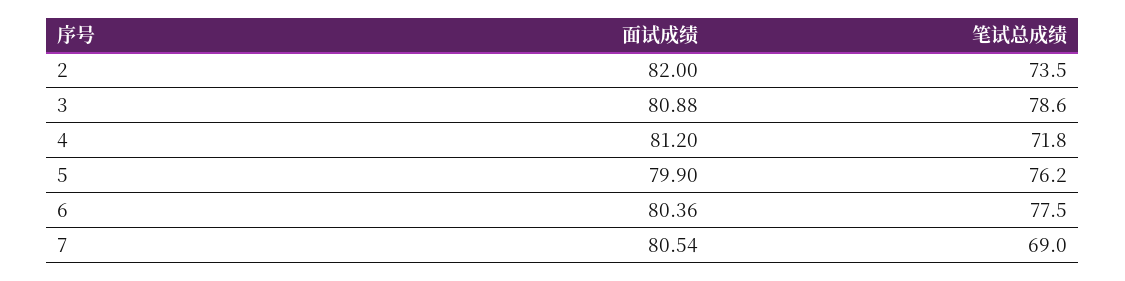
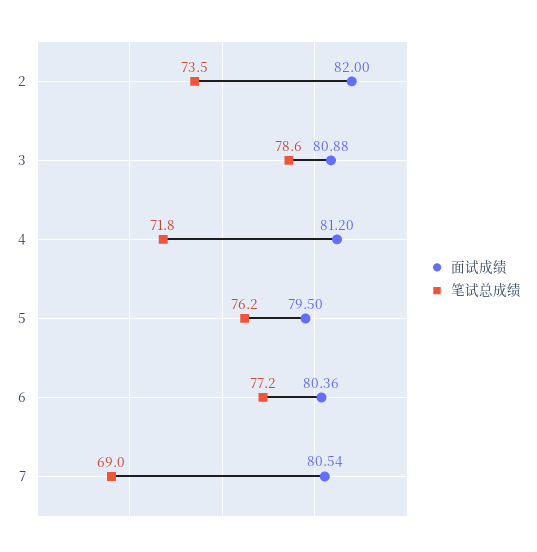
  {
    "面试成绩": {
      "2": 82,
      "3": 80.88,
      "4": 81.2,
-     "5": 79.9,
+     "5": 79.5,
      "6": 80.36,
      "7": 80.54
    },
    "笔试总成绩": {
      "2": 73.5,
      "3": 78.6,
      "4": 71.8,
      "5": 76.2,
-     "6": 77.5,
+     "6": 77.2,
      "7": 69
    }
  }

